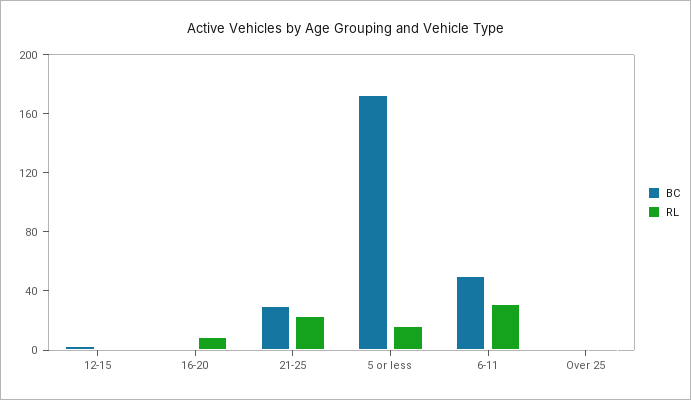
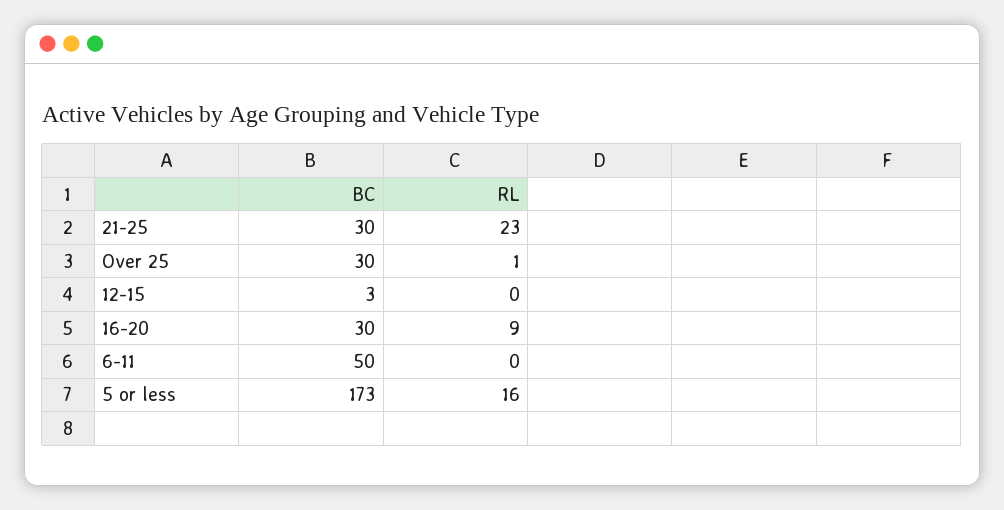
  {
    "BC": {
      "12-15": 3,
-     "16-20": 0,
+     "16-20": 30,
      "21-25": 30,
      "5 or less": 173,
      "6-11": 50,
-     "Over 25": 0
+     "Over 25": 30
    },
    "RL": {
      "12-15": 0,
      "16-20": 9,
      "21-25": 23,
      "5 or less": 16,
-     "6-11": 30,
+     "6-11": 0,
      "Over 25": 1
    }
  }

